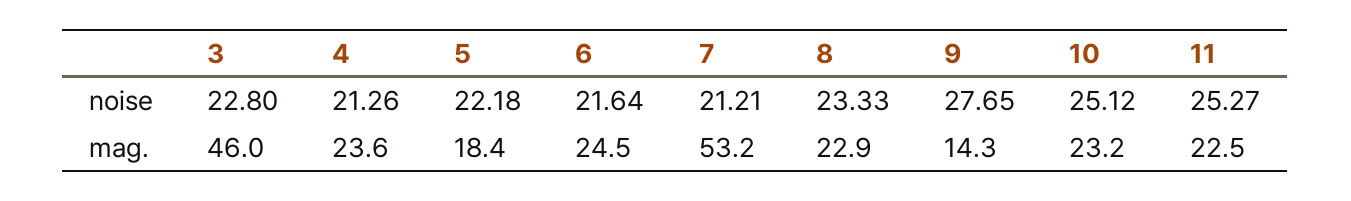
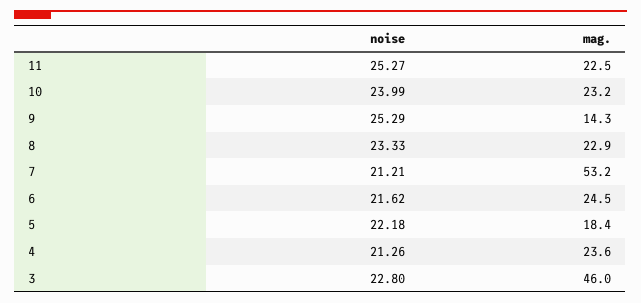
  {
    "3": {
      "noise": 22.8,
      "mag.": 46
    },
    "4": {
      "noise": 21.26,
      "mag.": 23.6
    },
    "5": {
      "noise": 22.18,
      "mag.": 18.4
    },
    "6": {
-     "noise": 21.64,
+     "noise": 21.62,
      "mag.": 24.5
    },
    "7": {
      "noise": 21.21,
      "mag.": 53.2
    },
    "8": {
      "noise": 23.33,
      "mag.": 22.9
    },
    "9": {
-     "noise": 27.65,
+     "noise": 25.29,
      "mag.": 14.3
    },
    "10": {
-     "noise": 25.12,
+     "noise": 23.99,
      "mag.": 23.2
    },
    "11": {
      "noise": 25.27,
      "mag.": 22.5
    }
  }

